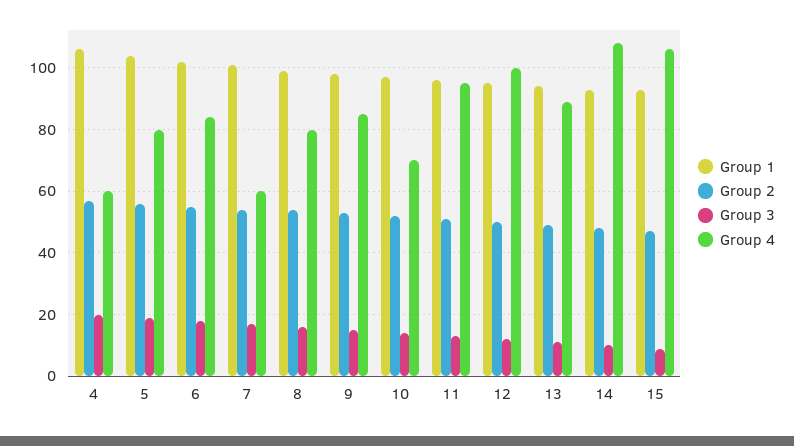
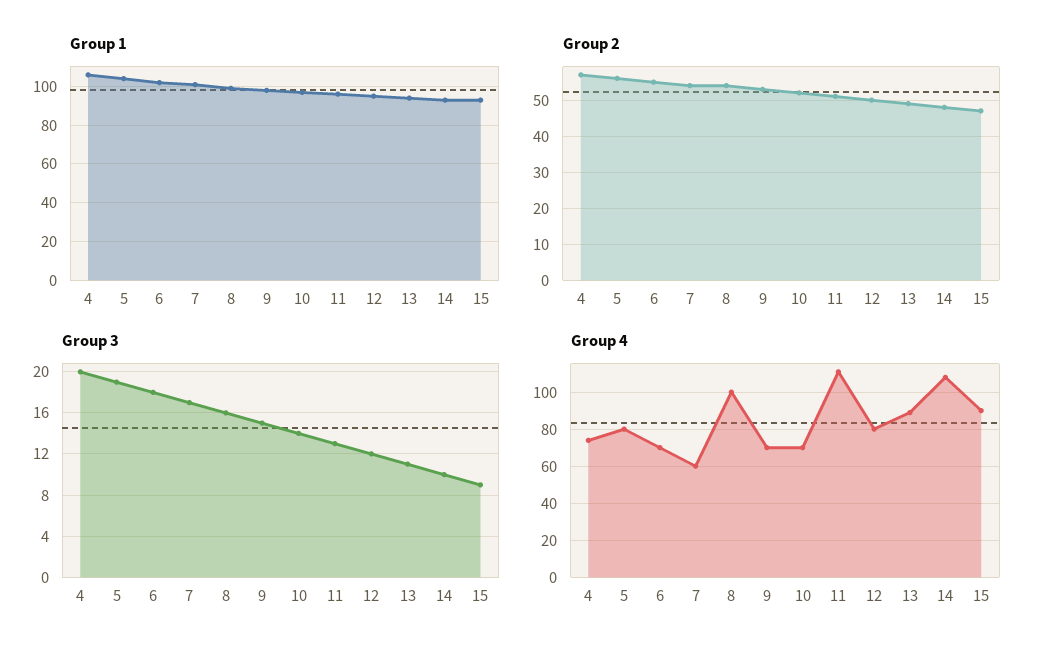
  {
    "Group 1": {
      "4": 105,
      "5": 105,
      "6": 100,
      "7": 100,
      "8": 100,
      "9": 100,
      "10": 95,
      "11": 95,
      "12": 95,
      "13": 95,
      "14": 95,
      "15": 95
    },
    "Group 2": {
      "4": 55,
      "5": 55,
      "6": 55,
      "7": 55,
      "8": 55,
      "9": 55,
      "10": 50,
      "11": 50,
      "12": 50,
      "13": 50,
      "14": 50,
      "15": 45
    },
    "Group 3": {
      "4": 20,
      "5": 19,
      "6": 18,
      "7": 17,
      "8": 16,
      "9": 15,
      "10": 14,
      "11": 13,
      "12": 12,
      "13": 11,
      "14": 10,
      "15": 9
    },
    "Group 4": {
-     "4": 60,
+     "4": 75,
      "5": 80,
-     "6": 85,
+     "6": 70,
      "7": 60,
-     "8": 80,
+     "8": 100,
-     "9": 85,
+     "9": 70,
      "10": 70,
-     "11": 95,
+     "11": 110,
-     "12": 100,
+     "12": 80,
      "13": 90,
      "14": 110,
-     "15": 105
+     "15": 90
    }
  }

